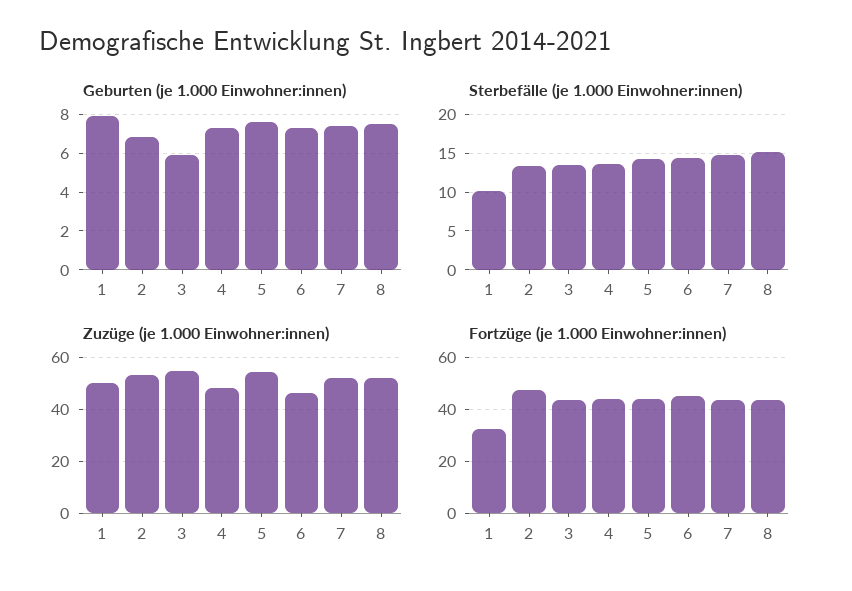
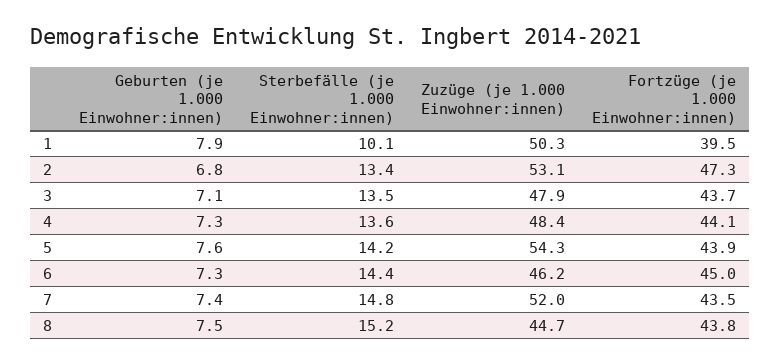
  {
    "Geburten (je 1.000 Einwohner:innen)": {
      "1": 7.9,
      "2": 6.8,
-     "3": 6,
+     "3": 7.1,
      "4": 7.3,
      "5": 7.6,
      "6": 7.3,
      "7": 7.4,
      "8": 7.5
    },
    "Sterbefälle (je 1.000 Einwohner:innen)": {
      "1": 10.1,
      "2": 13.4,
      "3": 13.5,
      "4": 13.6,
      "5": 14.2,
      "6": 14.4,
      "7": 14.8,
      "8": 15.2
    },
    "Zuzüge (je 1.000 Einwohner:innen)": {
      "1": 50.3,
      "2": 53.1,
-     "3": 55,
+     "3": 47.9,
      "4": 48.4,
      "5": 54.3,
      "6": 46.2,
      "7": 52,
-     "8": 52.5
+     "8": 44.7
    },
    "Fortzüge (je 1.000 Einwohner:innen)": {
-     "1": 32.5,
+     "1": 39.5,
      "2": 47.3,
      "3": 43.7,
      "4": 44.1,
      "5": 43.9,
      "6": 45,
      "7": 43.5,
      "8": 43.8
    }
  }

